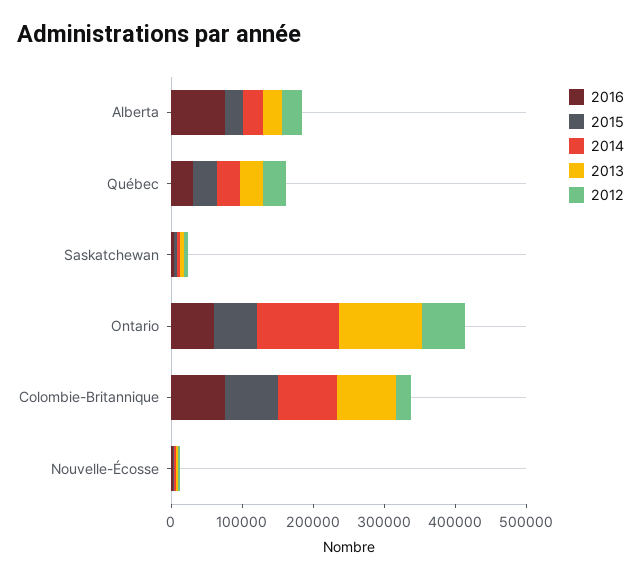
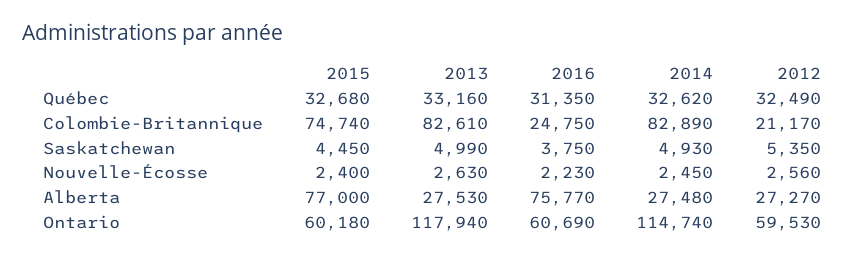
  {
    "2016": {
      "Alberta": 75770,
      "Québec": 31350,
      "Saskatchewan": 3750,
      "Ontario": 60690,
-     "Colombie-Britannique": 80000,
+     "Colombie-Britannique": 24750,
      "Nouvelle-Écosse": 2230
    },
    "2015": {
-     "Alberta": 20000,
+     "Alberta": 77000,
      "Québec": 32680,
      "Saskatchewan": 4450,
      "Ontario": 60180,
      "Colombie-Britannique": 74740,
      "Nouvelle-Écosse": 2400
    },
    "2014": {
      "Alberta": 27480,
      "Québec": 32620,
      "Saskatchewan": 4930,
      "Ontario": 114740,
      "Colombie-Britannique": 82890,
      "Nouvelle-Écosse": 2450
    },
    "2013": {
      "Alberta": 27530,
      "Québec": 33160,
      "Saskatchewan": 4990,
      "Ontario": 117940,
      "Colombie-Britannique": 82610,
      "Nouvelle-Écosse": 2630
    },
    "2012": {
      "Alberta": 27270,
      "Québec": 32490,
      "Saskatchewan": 5350,
      "Ontario": 59530,
      "Colombie-Britannique": 21170,
      "Nouvelle-Écosse": 2560
    }
  }

